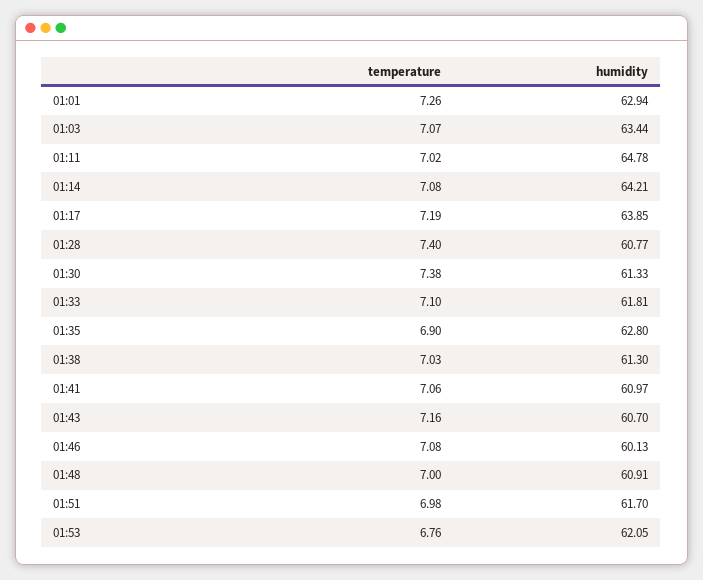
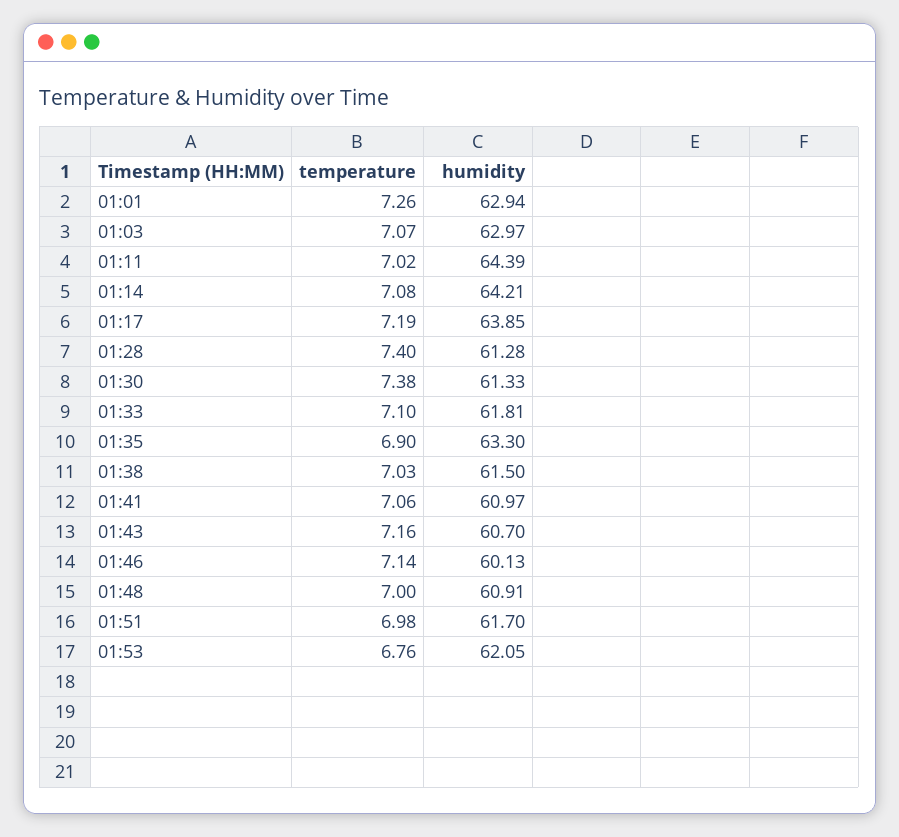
  {
    "temperature": {
      "01:01": 7.26,
      "01:03": 7.07,
      "01:11": 7.02,
      "01:14": 7.08,
      "01:17": 7.19,
      "01:28": 7.4,
      "01:30": 7.38,
      "01:33": 7.1,
      "01:35": 6.9,
      "01:38": 7.03,
      "01:41": 7.06,
      "01:43": 7.16,
-     "01:46": 7.08,
+     "01:46": 7.14,
      "01:48": 7,
      "01:51": 6.98,
      "01:53": 6.76
    },
    "humidity": {
      "01:01": 62.94,
-     "01:03": 63.44,
+     "01:03": 62.97,
-     "01:11": 64.78,
+     "01:11": 64.39,
      "01:14": 64.21,
      "01:17": 63.85,
-     "01:28": 60.77,
+     "01:28": 61.28,
      "01:30": 61.33,
      "01:33": 61.81,
-     "01:35": 62.8,
+     "01:35": 63.3,
-     "01:38": 61.3,
+     "01:38": 61.5,
      "01:41": 60.97,
      "01:43": 60.7,
      "01:46": 60.13,
      "01:48": 60.91,
      "01:51": 61.7,
      "01:53": 62.05
    }
  }

